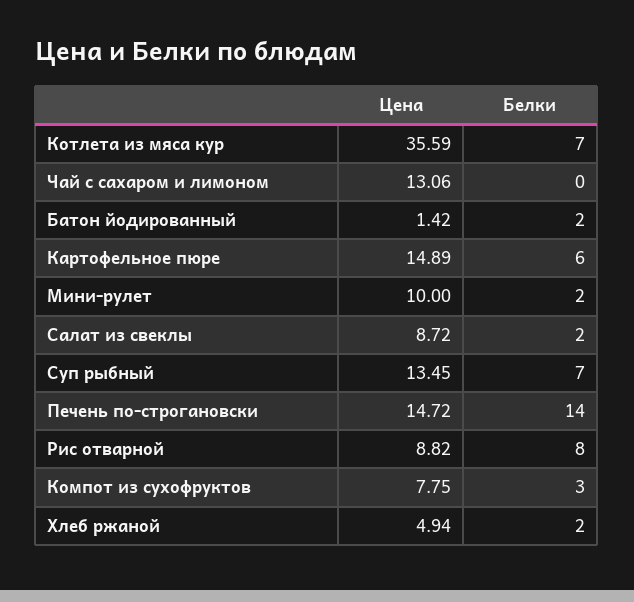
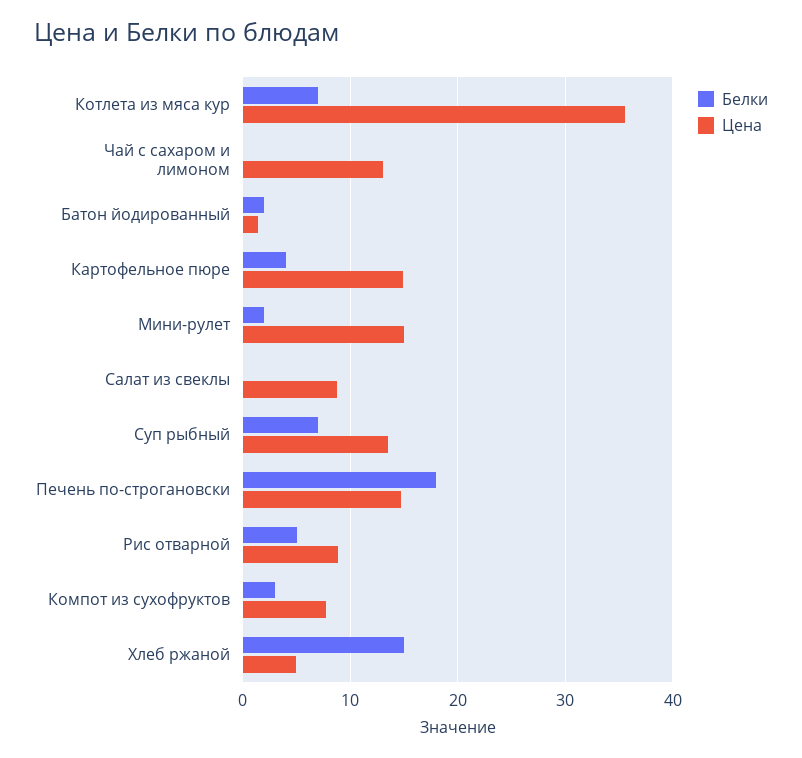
  {
    "Цена": {
      "Котлета из мяса кур": 35.59,
      "Чай с сахаром и лимоном": 13.06,
      "Батон йодированный": 1.42,
      "Картофельное пюре": 14.89,
-     "Мини-рулет": 10,
+     "Мини-рулет": 15,
      "Салат из свеклы": 8.72,
      "Суп рыбный": 13.45,
      "Печень по-строгановски": 14.72,
      "Рис отварной": 8.82,
      "Компот из сухофруктов": 7.75,
      "Хлеб ржаной": 4.94
    },
    "Белки": {
      "Котлета из мяса кур": 7,
      "Чай с сахаром и лимоном": 0,
      "Батон йодированный": 2,
-     "Картофельное пюре": 6,
+     "Картофельное пюре": 4,
      "Мини-рулет": 2,
-     "Салат из свеклы": 2,
+     "Салат из свеклы": 0,
      "Суп рыбный": 7,
-     "Печень по-строгановски": 14,
+     "Печень по-строгановски": 18,
-     "Рис отварной": 8,
+     "Рис отварной": 5,
      "Компот из сухофруктов": 3,
-     "Хлеб ржаной": 2
+     "Хлеб ржаной": 15
    }
  }

